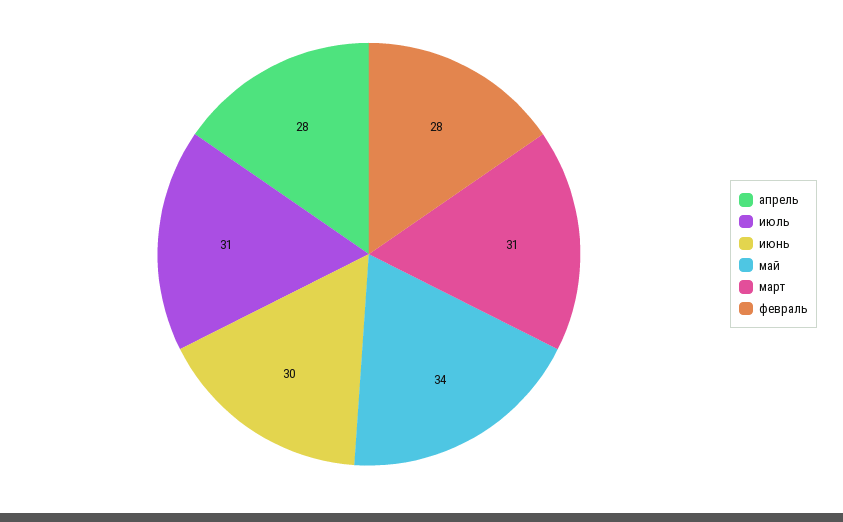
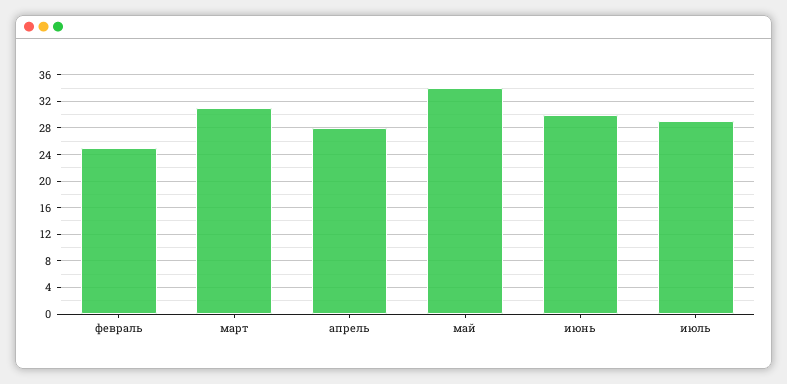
  {
    "апрель": 28,
-   "июль": 31,
+   "июль": 29,
    "июнь": 30,
    "май": 34,
    "март": 31,
-   "февраль": 28
+   "февраль": 25
  }

